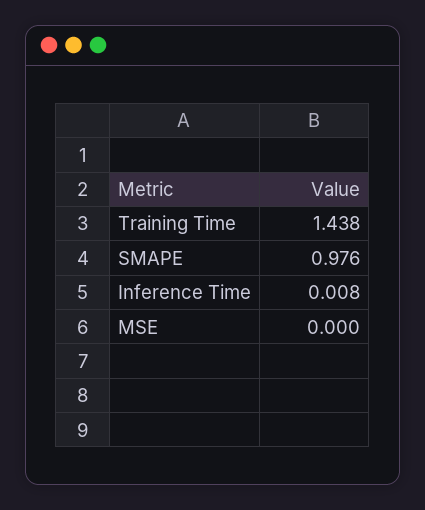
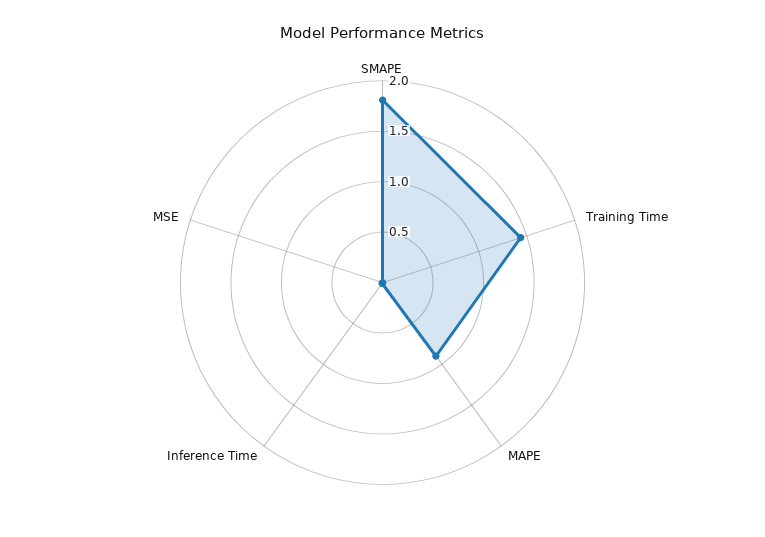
  {
    "Training Time": 1.438,
-   "SMAPE": 0.976,
+   "SMAPE": 1.8,
    "Inference Time": 0.008,
-   "MSE": 0
+   "MSE": 0,
+   "MAPE": 0.9
  }

